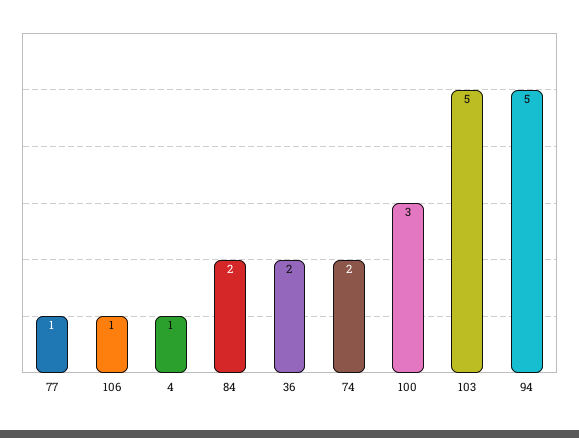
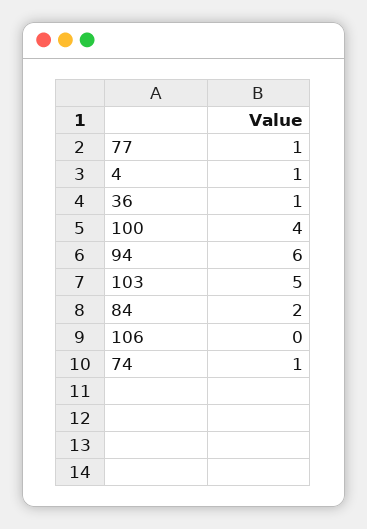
  {
    "77": 1,
-   "106": 1,
+   "106": 0,
    "4": 1,
    "84": 2,
-   "36": 2,
+   "36": 1,
-   "74": 2,
+   "74": 1,
-   "100": 3,
+   "100": 4,
    "103": 5,
-   "94": 5
+   "94": 6
  }

